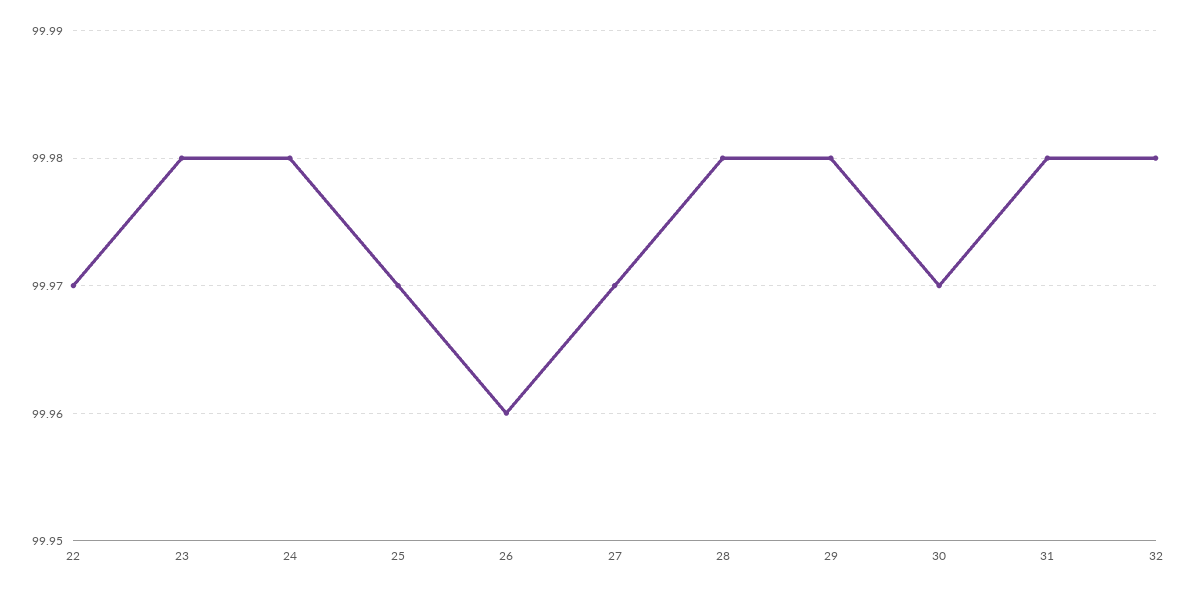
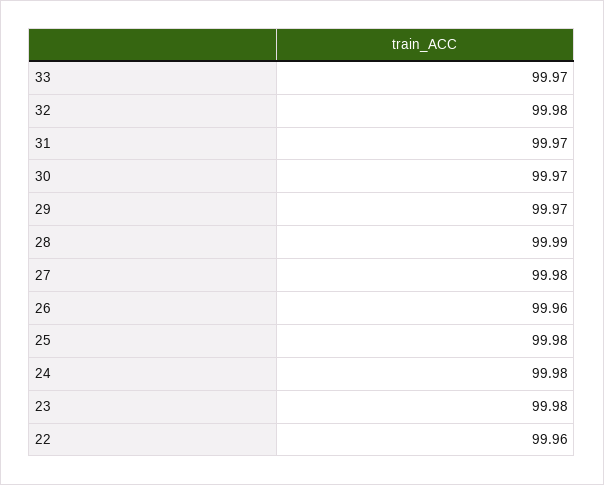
  {
-   "22": 99.97,
+   "22": 99.96,
    "23": 99.98,
    "24": 99.98,
-   "25": 99.97,
+   "25": 99.98,
    "26": 99.96,
-   "27": 99.97,
+   "27": 99.98,
-   "28": 99.98,
+   "28": 99.99,
-   "29": 99.98,
+   "29": 99.97,
    "30": 99.97,
-   "31": 99.98,
+   "31": 99.97,
-   "32": 99.98
+   "32": 99.98,
+   "33": 99.97
  }

